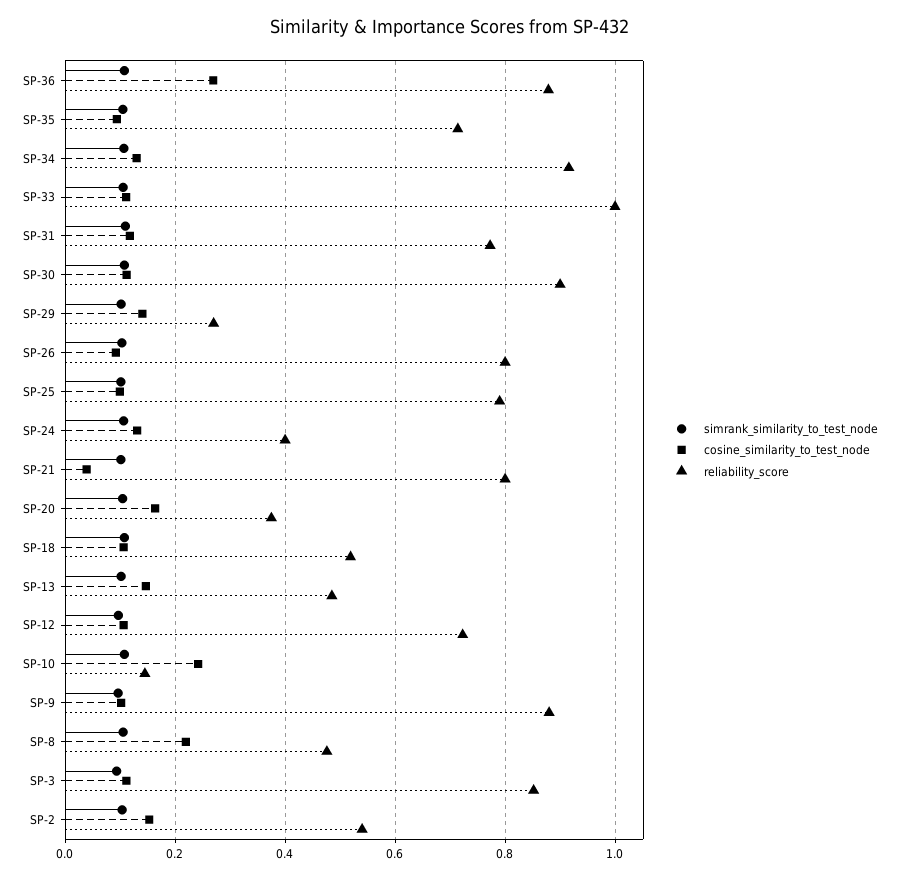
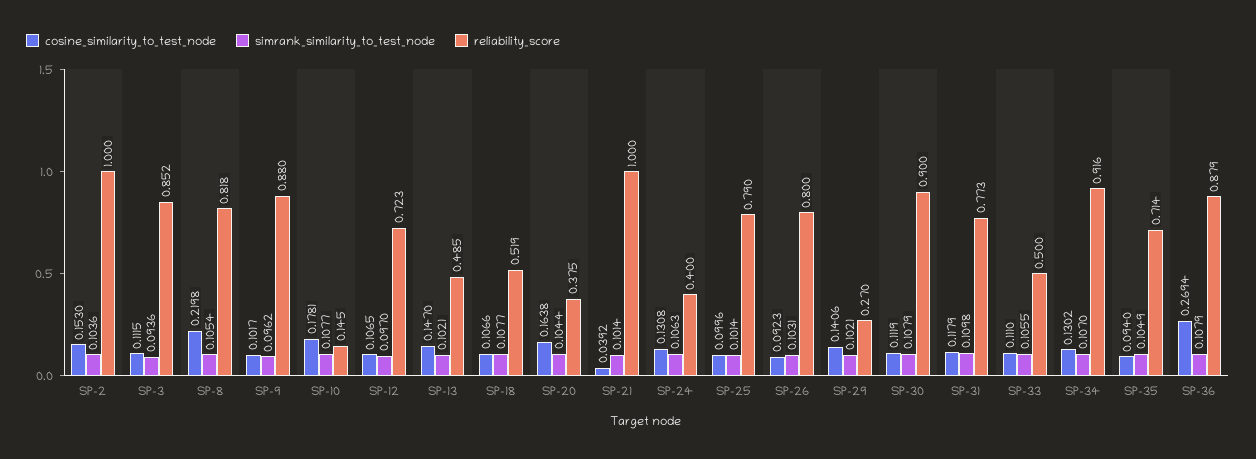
  {
    "simrank_similarity_to_test_node": {
      "SP-36": 0.1079,
      "SP-35": 0.1049,
      "SP-34": 0.107,
      "SP-33": 0.1055,
      "SP-31": 0.1098,
      "SP-30": 0.1079,
      "SP-29": 0.1021,
      "SP-26": 0.1031,
      "SP-25": 0.1014,
      "SP-24": 0.1063,
      "SP-21": 0.1014,
      "SP-20": 0.1044,
      "SP-18": 0.1077,
      "SP-13": 0.1021,
      "SP-12": 0.097,
      "SP-10": 0.1077,
      "SP-9": 0.0962,
      "SP-8": 0.1054,
      "SP-3": 0.0936,
      "SP-2": 0.1036
    },
    "cosine_similarity_to_test_node": {
      "SP-36": 0.2694,
      "SP-35": 0.094,
      "SP-34": 0.1302,
      "SP-33": 0.111,
      "SP-31": 0.1179,
      "SP-30": 0.1119,
      "SP-29": 0.1406,
      "SP-26": 0.0923,
      "SP-25": 0.0996,
      "SP-24": 0.1308,
      "SP-21": 0.0392,
      "SP-20": 0.1638,
      "SP-18": 0.1066,
      "SP-13": 0.147,
      "SP-12": 0.1065,
-     "SP-10": 0.24,
+     "SP-10": 0.1781,
      "SP-9": 0.1017,
      "SP-8": 0.2198,
      "SP-3": 0.1115,
      "SP-2": 0.153
    },
    "reliability_score": {
      "SP-36": 0.879,
      "SP-35": 0.714,
      "SP-34": 0.916,
-     "SP-33": 1,
+     "SP-33": 0.5,
      "SP-31": 0.773,
      "SP-30": 0.9,
      "SP-29": 0.27,
      "SP-26": 0.8,
      "SP-25": 0.79,
      "SP-24": 0.4,
-     "SP-21": 0.8,
+     "SP-21": 1,
      "SP-20": 0.375,
      "SP-18": 0.519,
      "SP-13": 0.485,
      "SP-12": 0.723,
      "SP-10": 0.145,
      "SP-9": 0.88,
-     "SP-8": 0.48,
+     "SP-8": 0.818,
      "SP-3": 0.852,
-     "SP-2": 0.54
+     "SP-2": 1
    }
  }

